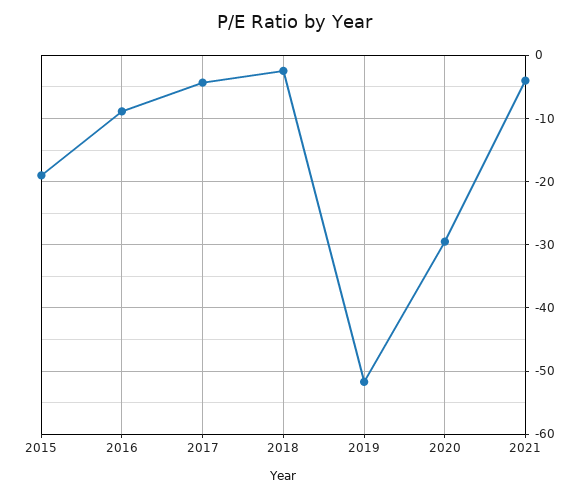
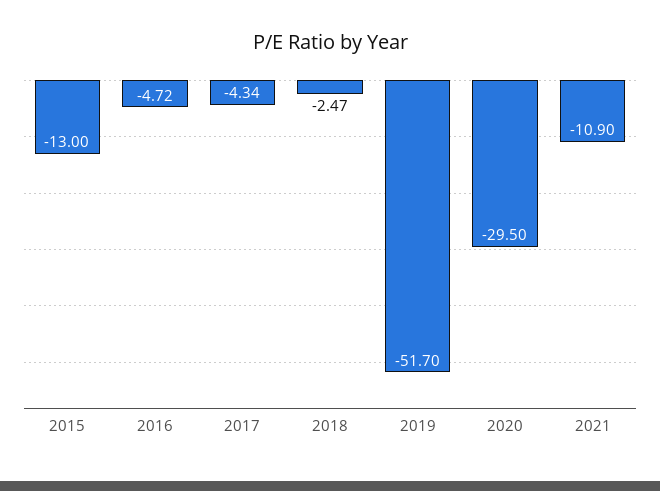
  {
-   "2015": -19,
+   "2015": -13,
-   "2016": -9,
+   "2016": -4.72,
    "2017": -4.34,
    "2018": -2.47,
    "2019": -51.7,
    "2020": -29.5,
-   "2021": -4
+   "2021": -10.9
  }

